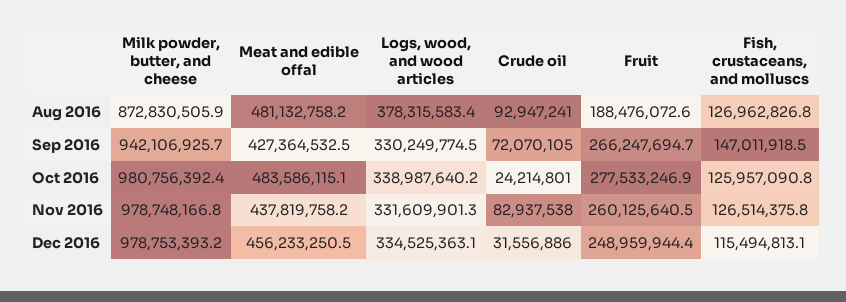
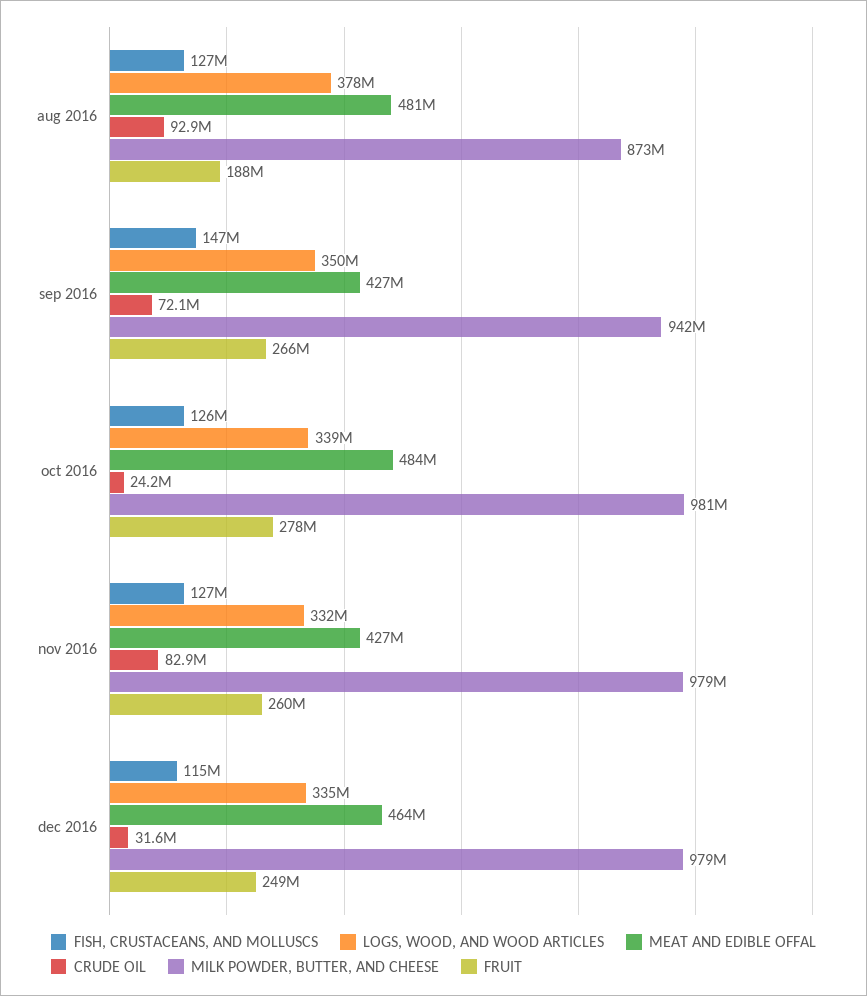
  {
    "Milk powder, butter, and cheese": {
      "Aug 2016": 872830505.9,
      "Sep 2016": 942106925.7,
      "Oct 2016": 980756392.4,
      "Nov 2016": 978748166.8,
      "Dec 2016": 978753393.2
    },
    "Meat and edible offal": {
      "Aug 2016": 481132758.2,
      "Sep 2016": 427364532.5,
      "Oct 2016": 483586115.1,
-     "Nov 2016": 437819758.2,
+     "Nov 2016": 427000000,
-     "Dec 2016": 456233250.5
+     "Dec 2016": 464000000
    },
    "Logs, wood, and wood articles": {
      "Aug 2016": 378315583.4,
-     "Sep 2016": 330249774.5,
+     "Sep 2016": 350000000,
      "Oct 2016": 338987640.2,
      "Nov 2016": 331609901.3,
      "Dec 2016": 334525363.1
    },
    "Crude oil": {
      "Aug 2016": 92947241,
      "Sep 2016": 72070105,
      "Oct 2016": 24214801,
      "Nov 2016": 82937538,
      "Dec 2016": 31556886
    },
    "Fruit": {
      "Aug 2016": 188476072.6,
      "Sep 2016": 266247694.7,
      "Oct 2016": 277533246.9,
      "Nov 2016": 260125640.5,
      "Dec 2016": 248959944.4
    },
    "Fish, crustaceans, and molluscs": {
      "Aug 2016": 126962826.8,
      "Sep 2016": 147011918.5,
      "Oct 2016": 125957090.8,
      "Nov 2016": 126514375.8,
      "Dec 2016": 115494813.1
    }
  }

